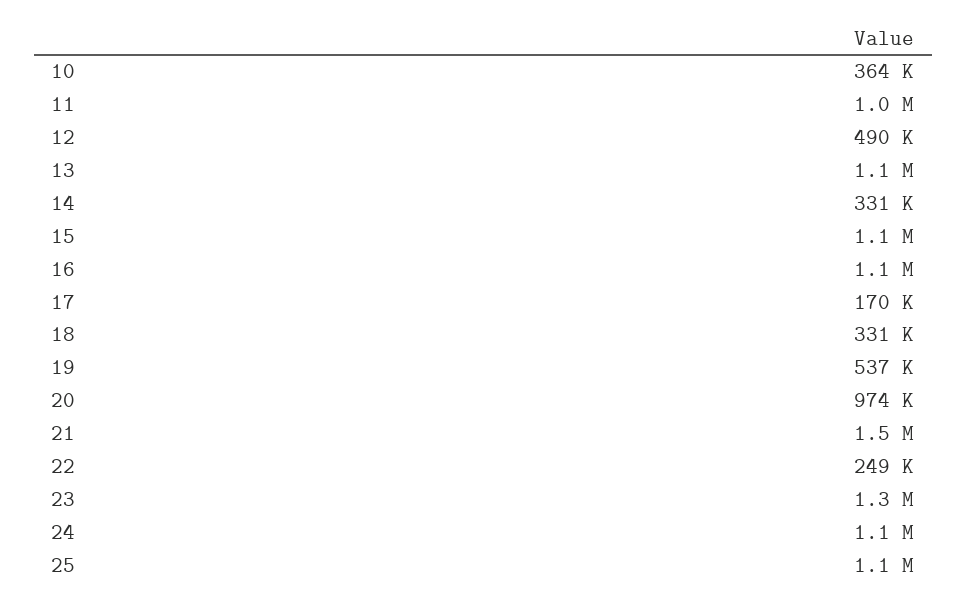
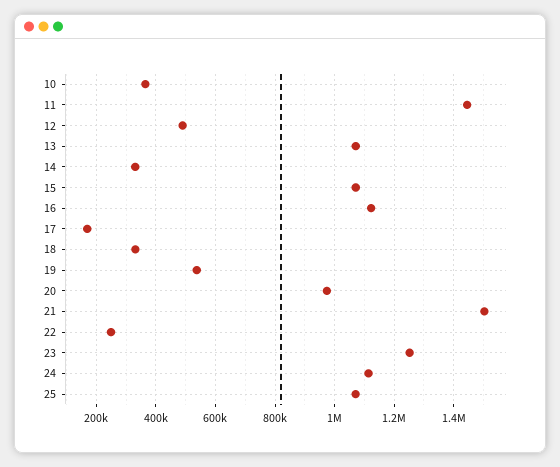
  {
    "10": 364000,
-   "11": 1000000,
+   "11": 1450000,
    "12": 490000,
    "13": 1100000,
    "14": 331000,
    "15": 1100000,
    "16": 1100000,
    "17": 170000,
    "18": 331000,
    "19": 537000,
    "20": 974000,
    "21": 1500000,
    "22": 249000,
    "23": 1300000,
    "24": 1100000,
    "25": 1100000
  }

